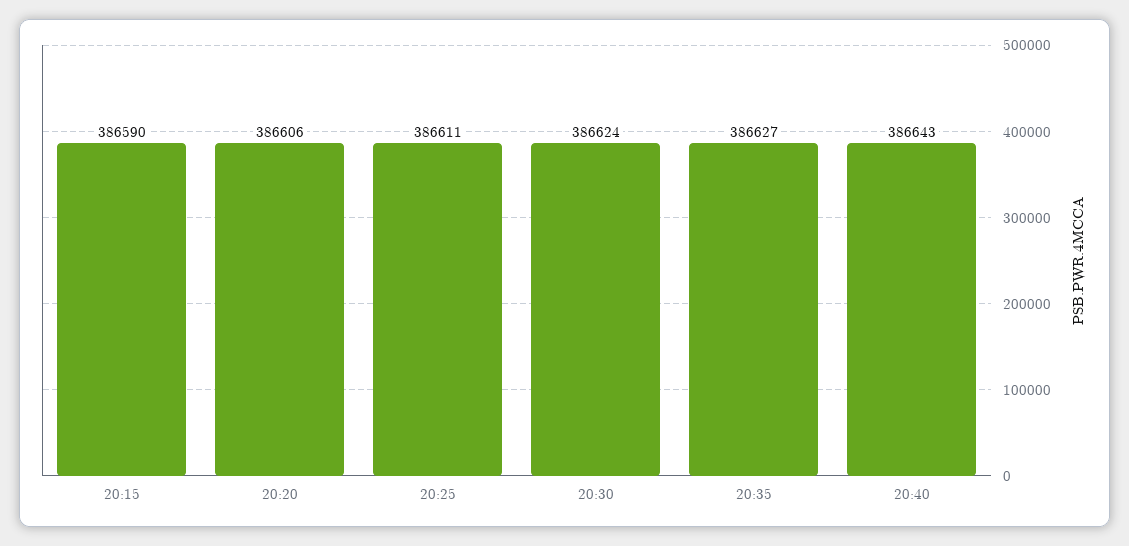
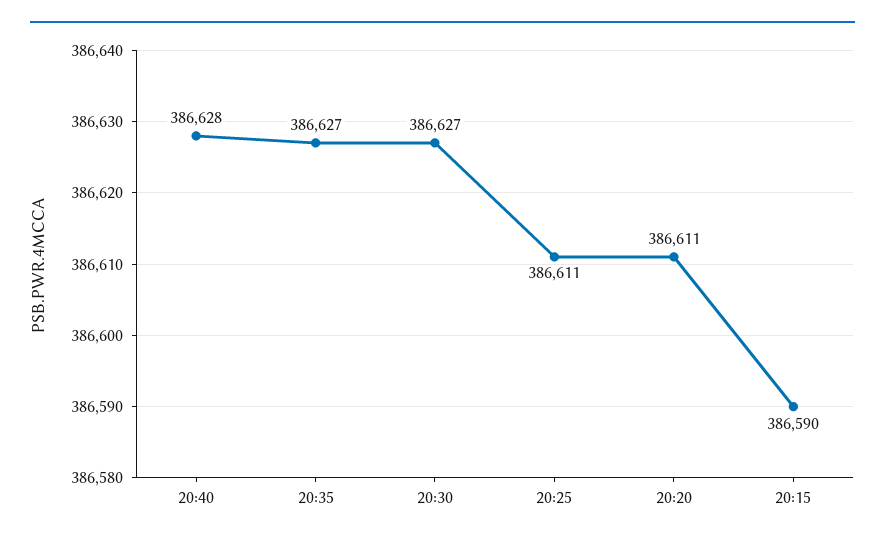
  {
    "20:15": 386590,
-   "20:20": 386606,
+   "20:20": 386611,
    "20:25": 386611,
-   "20:30": 386624,
+   "20:30": 386627,
    "20:35": 386627,
-   "20:40": 386643
+   "20:40": 386628
  }

